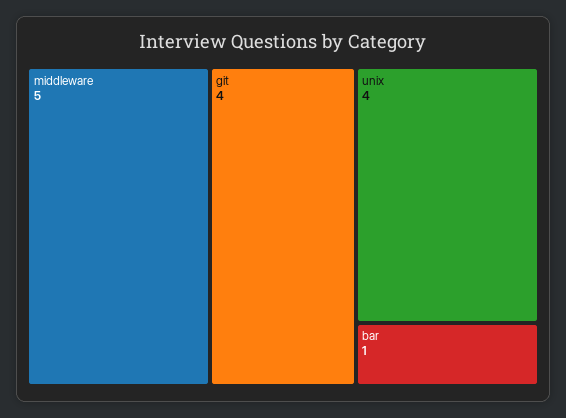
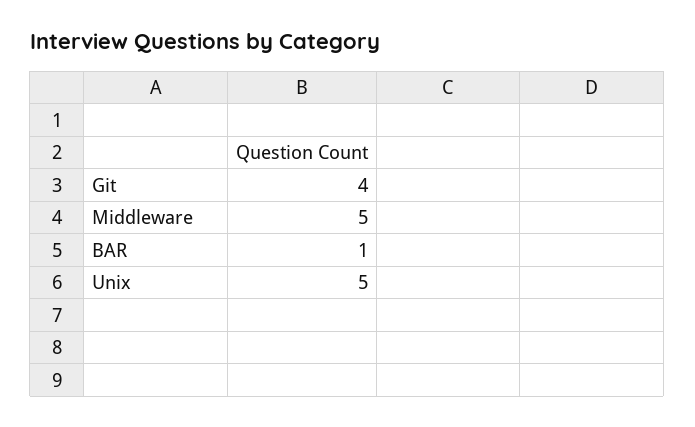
  {
    "middleware": 5,
    "git": 4,
-   "unix": 4,
+   "unix": 5,
    "bar": 1
  }

